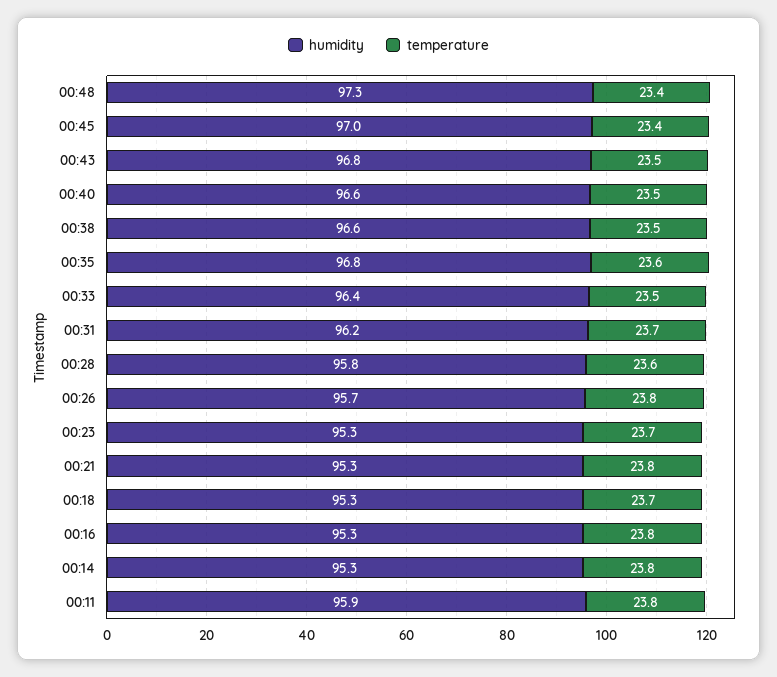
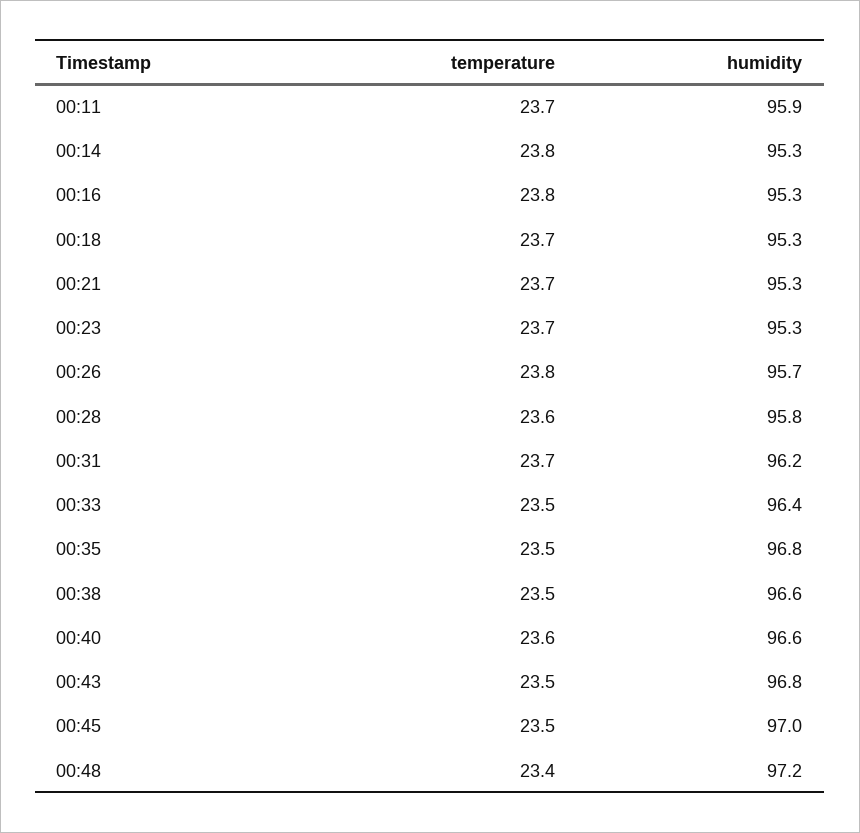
  {
    "humidity": {
-     "00:48": 97.3,
+     "00:48": 97.2,
      "00:45": 97,
      "00:43": 96.8,
      "00:40": 96.6,
      "00:38": 96.6,
      "00:35": 96.8,
      "00:33": 96.4,
      "00:31": 96.2,
      "00:28": 95.8,
      "00:26": 95.7,
      "00:23": 95.3,
      "00:21": 95.3,
      "00:18": 95.3,
      "00:16": 95.3,
      "00:14": 95.3,
      "00:11": 95.9
    },
    "temperature": {
      "00:48": 23.4,
-     "00:45": 23.4,
+     "00:45": 23.5,
      "00:43": 23.5,
-     "00:40": 23.5,
+     "00:40": 23.6,
      "00:38": 23.5,
-     "00:35": 23.6,
+     "00:35": 23.5,
      "00:33": 23.5,
      "00:31": 23.7,
      "00:28": 23.6,
      "00:26": 23.8,
      "00:23": 23.7,
-     "00:21": 23.8,
+     "00:21": 23.7,
      "00:18": 23.7,
      "00:16": 23.8,
      "00:14": 23.8,
-     "00:11": 23.8
+     "00:11": 23.7
    }
  }

